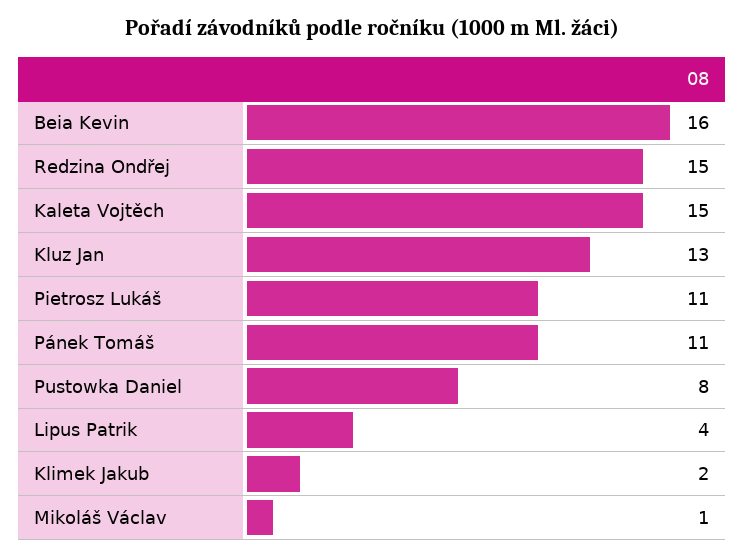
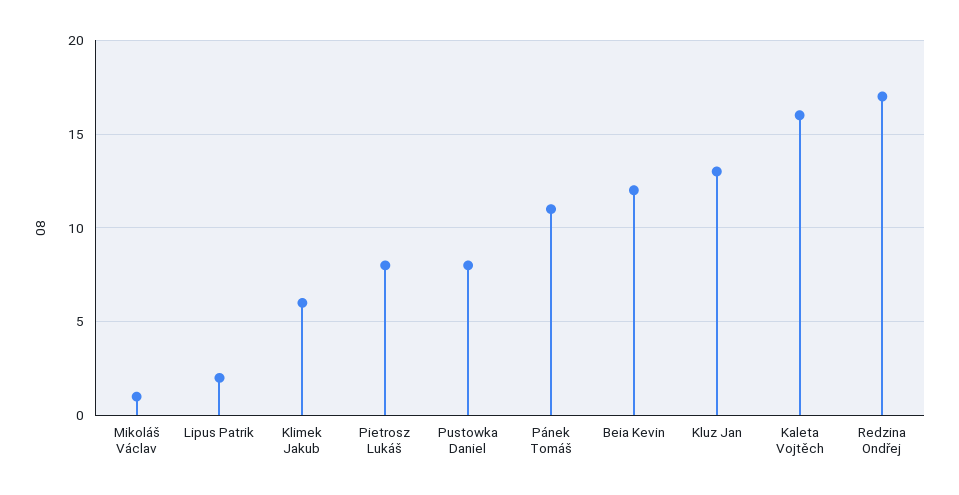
  {
-   "Beia Kevin": 16,
+   "Beia Kevin": 12,
-   "Redzina Ondřej": 15,
+   "Redzina Ondřej": 17,
-   "Kaleta Vojtěch": 15,
+   "Kaleta Vojtěch": 16,
    "Kluz Jan": 13,
-   "Pietrosz Lukáš": 11,
+   "Pietrosz Lukáš": 8,
    "Pánek Tomáš": 11,
    "Pustowka Daniel": 8,
-   "Lipus Patrik": 4,
+   "Lipus Patrik": 2,
-   "Klimek Jakub": 2,
+   "Klimek Jakub": 6,
    "Mikoláš Václav": 1
  }

